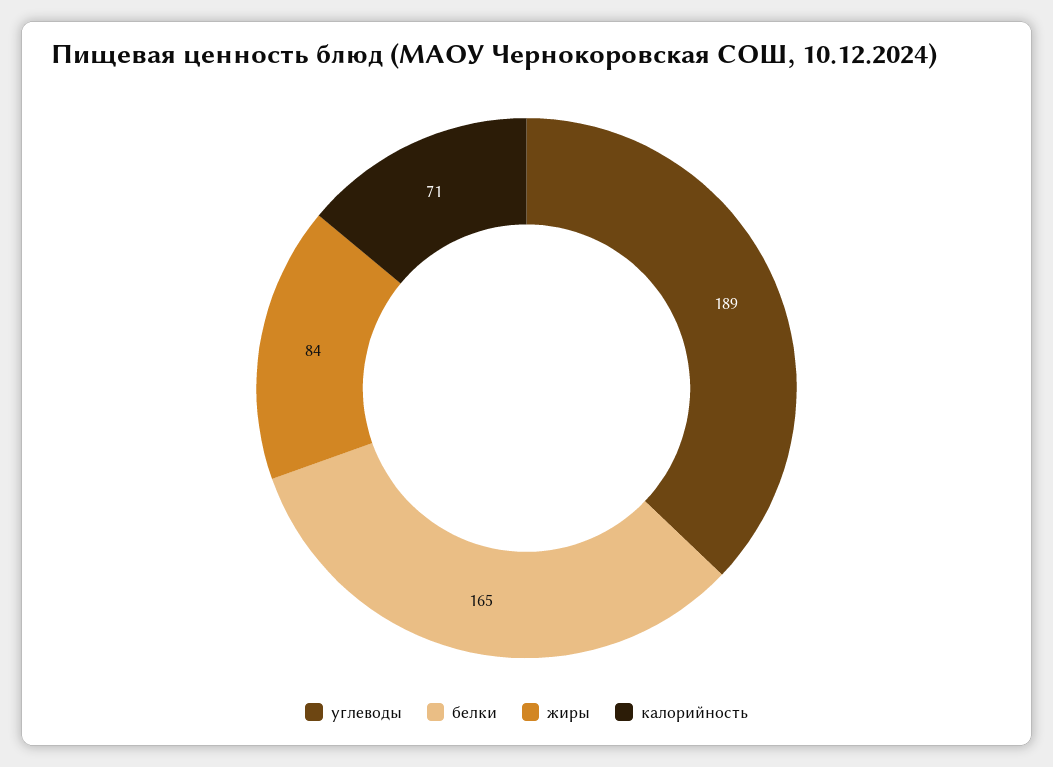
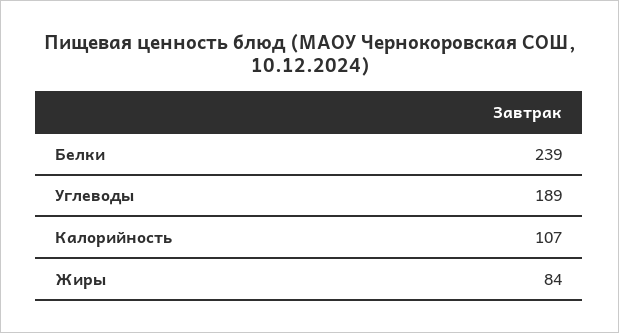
  {
    "углеводы": 189,
-   "белки": 165,
+   "белки": 239,
    "жиры": 84,
-   "калорийность": 71
+   "калорийность": 107
  }

